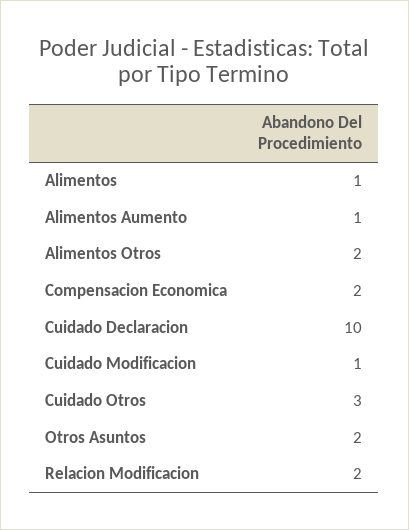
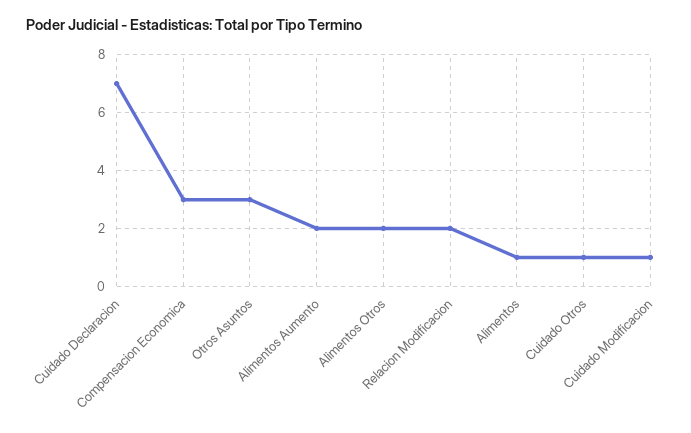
  {
    "Alimentos": 1,
-   "Alimentos Aumento": 1,
+   "Alimentos Aumento": 2,
    "Alimentos Otros": 2,
-   "Compensacion Economica": 2,
+   "Compensacion Economica": 3,
-   "Cuidado Declaracion": 10,
+   "Cuidado Declaracion": 7,
    "Cuidado Modificacion": 1,
-   "Cuidado Otros": 3,
+   "Cuidado Otros": 1,
-   "Otros Asuntos": 2,
+   "Otros Asuntos": 3,
    "Relacion Modificacion": 2
  }

